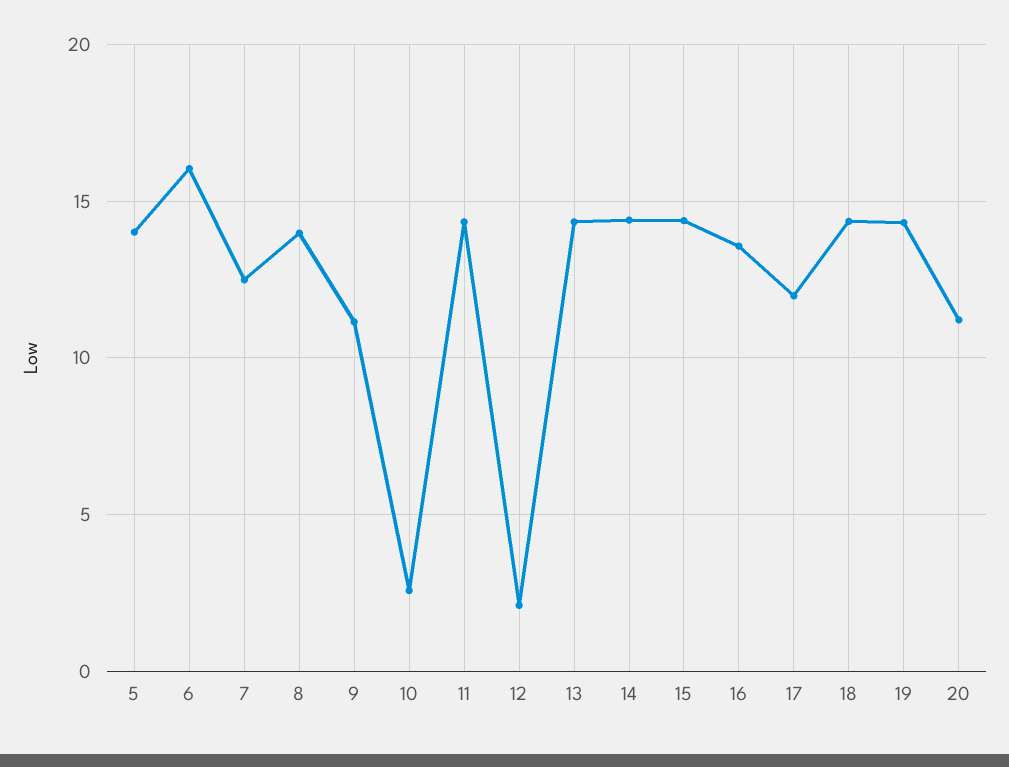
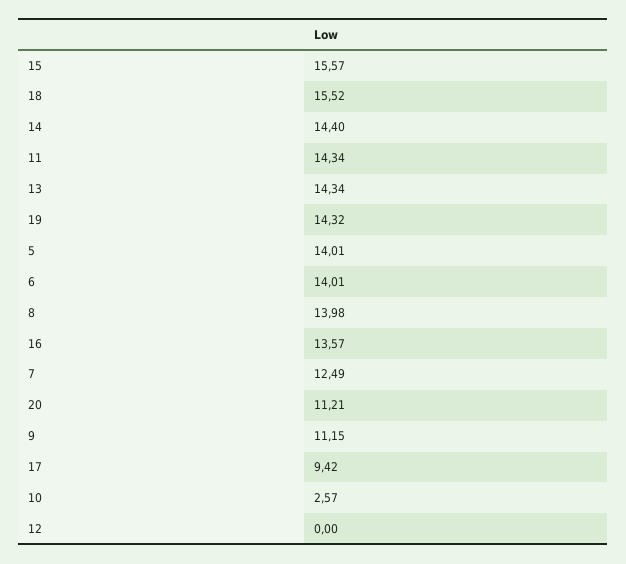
  {
    "5": 14.01,
-   "6": 16,
+   "6": 14.01,
    "7": 12.49,
    "8": 13.98,
    "9": 11.15,
    "10": 2.57,
    "11": 14.34,
-   "12": 2,
+   "12": 0,
    "13": 14.34,
    "14": 14.4,
-   "15": 14.5,
+   "15": 15.57,
    "16": 13.57,
-   "17": 12,
+   "17": 9.42,
-   "18": 14.5,
+   "18": 15.52,
    "19": 14.32,
    "20": 11.21
  }

